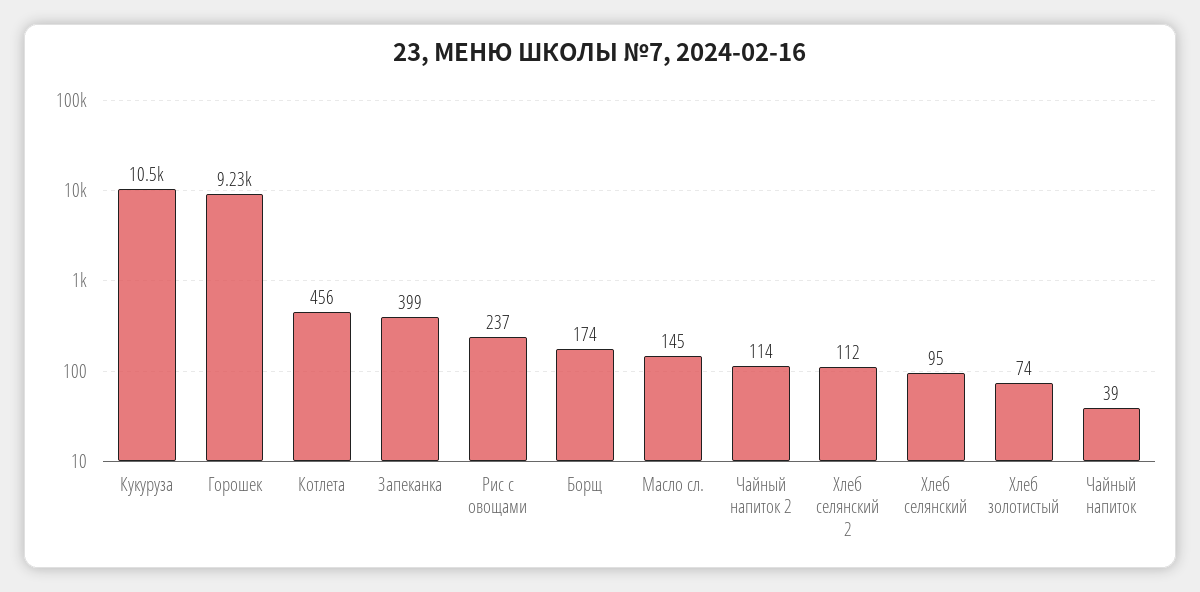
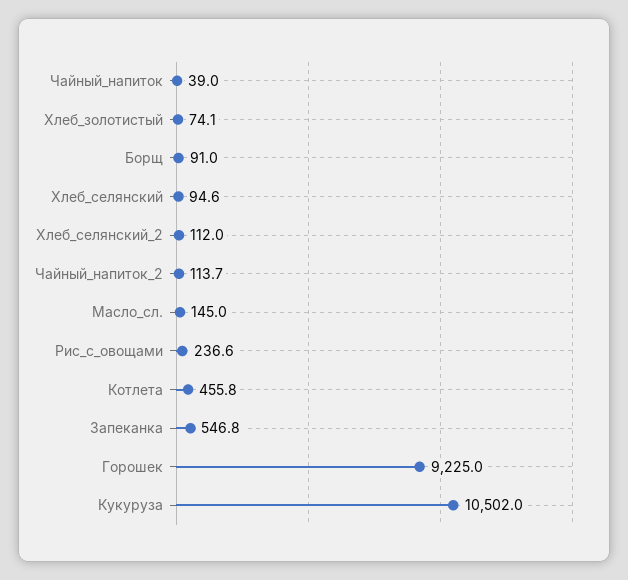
  {
    "Кукуруза": 10502,
    "Горошек": 9225,
    "Котлета": 455.8,
-   "Запеканка": 399,
+   "Запеканка": 546.8,
    "Рис с овощами": 236.6,
-   "Борщ": 174,
+   "Борщ": 91,
    "Масло сл.": 145,
    "Чайный напиток 2": 113.7,
    "Хлеб селянский 2": 112,
    "Хлеб селянский": 94.6,
    "Хлеб золотистый": 74.1,
    "Чайный напиток": 39
  }

